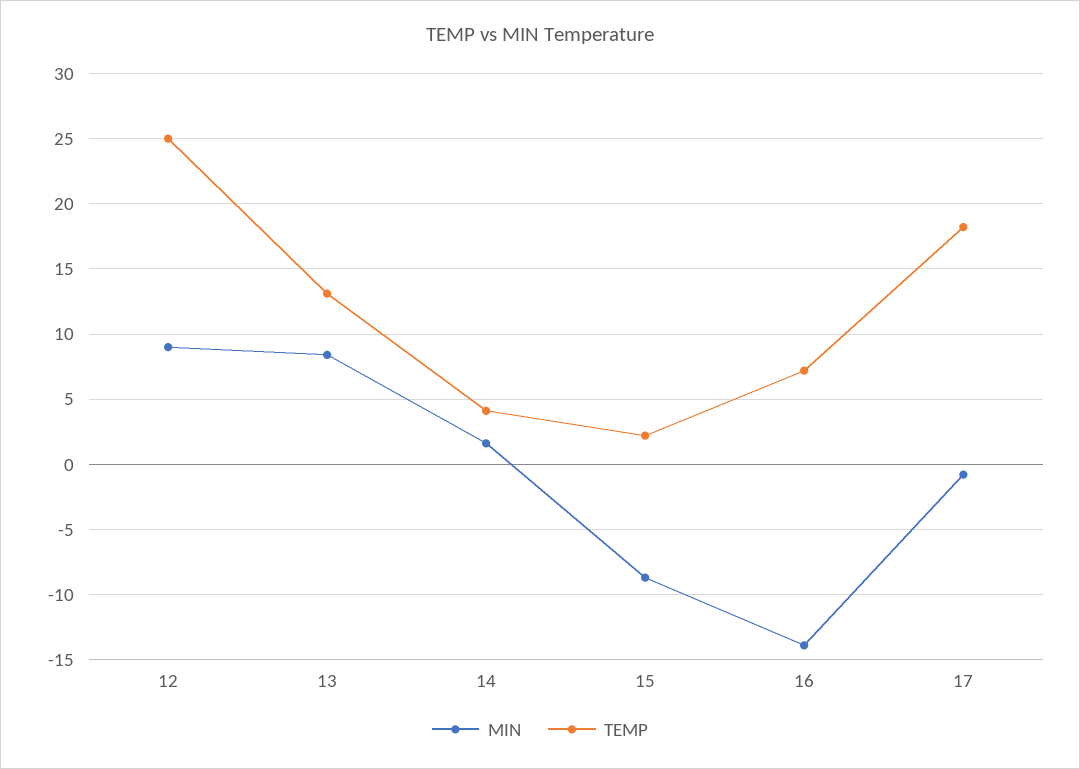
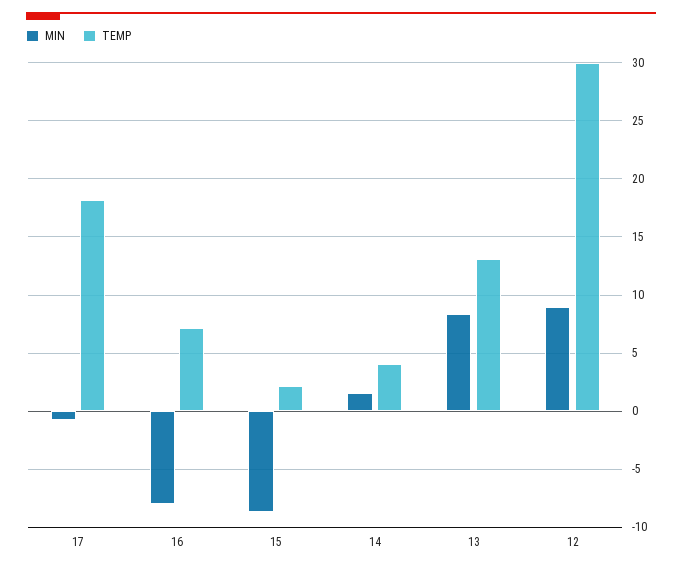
  {
    "MIN": {
      "12": 9,
      "13": 8.5,
      "14": 1.5,
      "15": -8.5,
-     "16": -14,
+     "16": -8,
      "17": -1
    },
    "TEMP": {
-     "12": 25,
+     "12": 30,
      "13": 13,
      "14": 4,
      "15": 2,
      "16": 7,
      "17": 18
    }
  }

